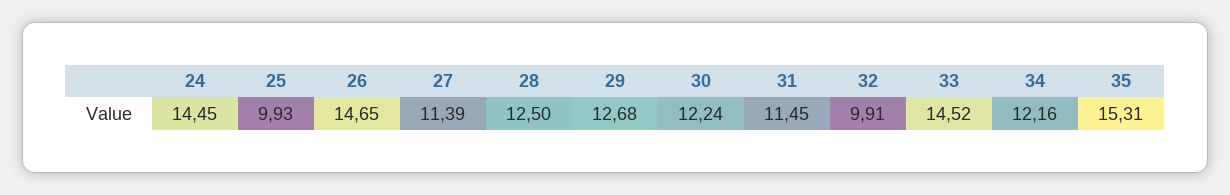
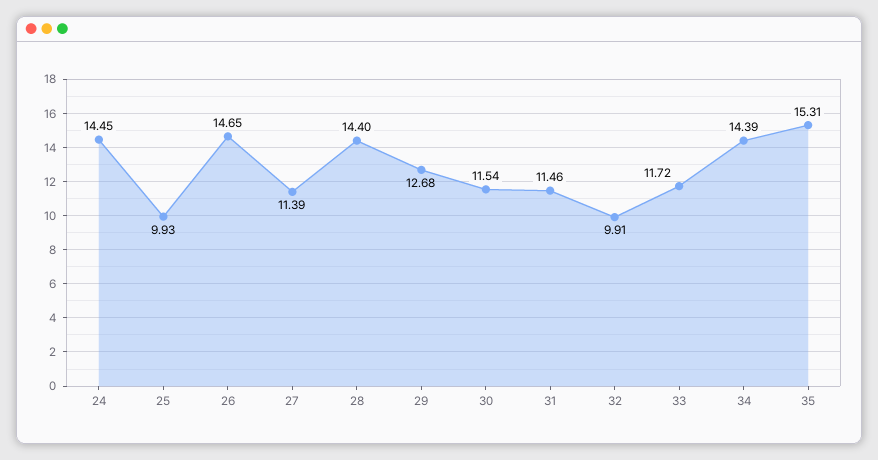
  {
    "24": 14.45,
    "25": 9.93,
    "26": 14.65,
    "27": 11.39,
-   "28": 12.5,
+   "28": 14.4,
    "29": 12.68,
-   "30": 12.24,
+   "30": 11.54,
-   "31": 11.45,
+   "31": 11.46,
    "32": 9.91,
-   "33": 14.52,
+   "33": 11.72,
-   "34": 12.16,
+   "34": 14.39,
    "35": 15.31
  }

